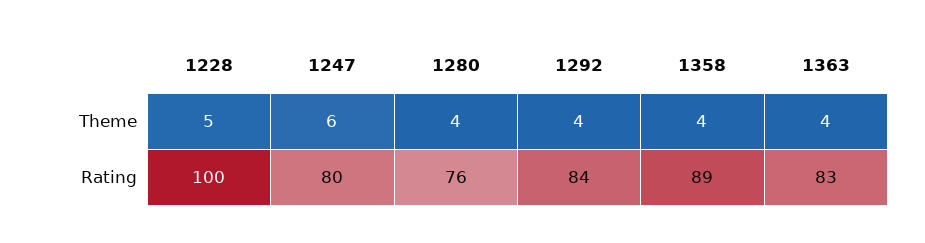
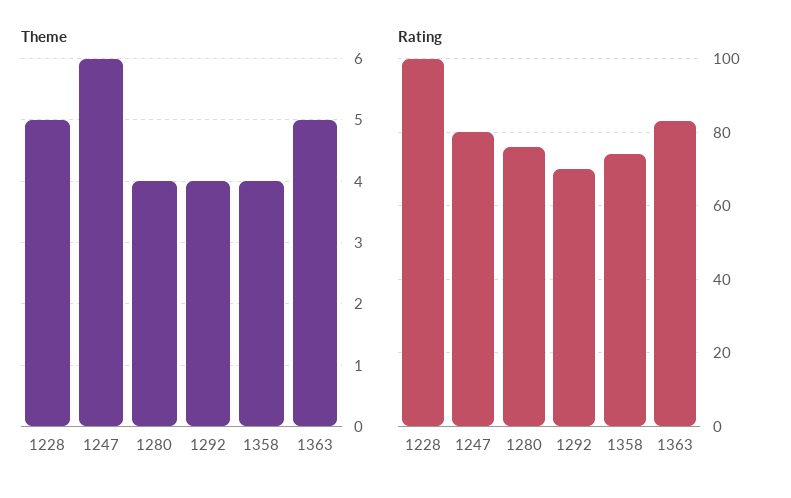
  {
    "Theme": {
      "1228": 5,
      "1247": 6,
      "1280": 4,
      "1292": 4,
      "1358": 4,
-     "1363": 4
+     "1363": 5
    },
    "Rating": {
      "1228": 100,
      "1247": 80,
      "1280": 76,
-     "1292": 84,
+     "1292": 70,
-     "1358": 89,
+     "1358": 75,
      "1363": 83
    }
  }

